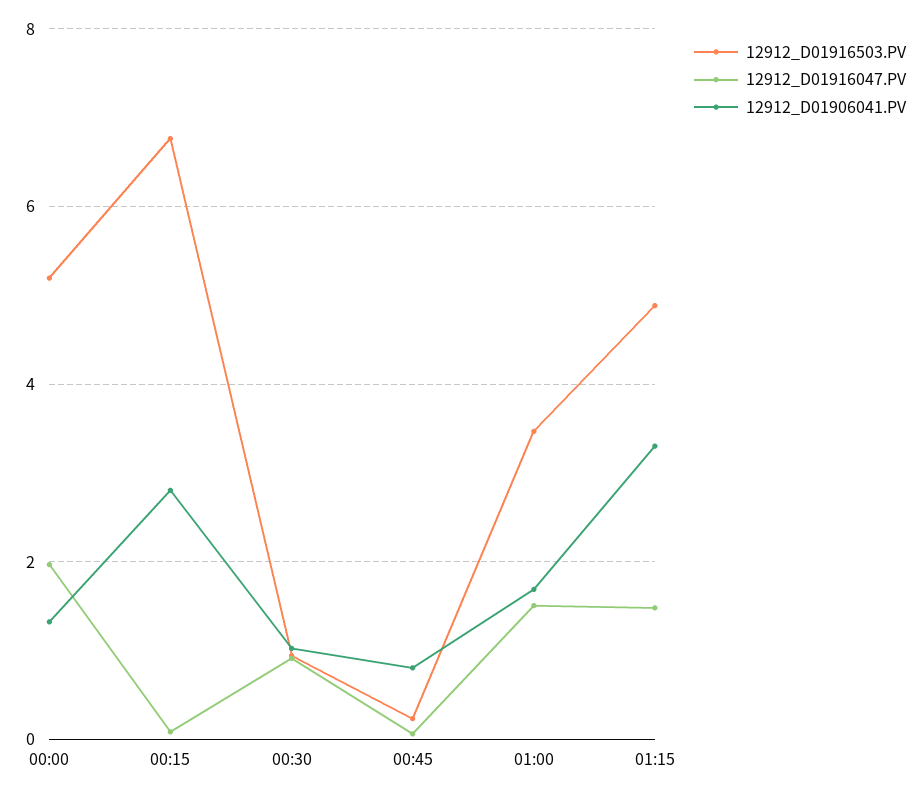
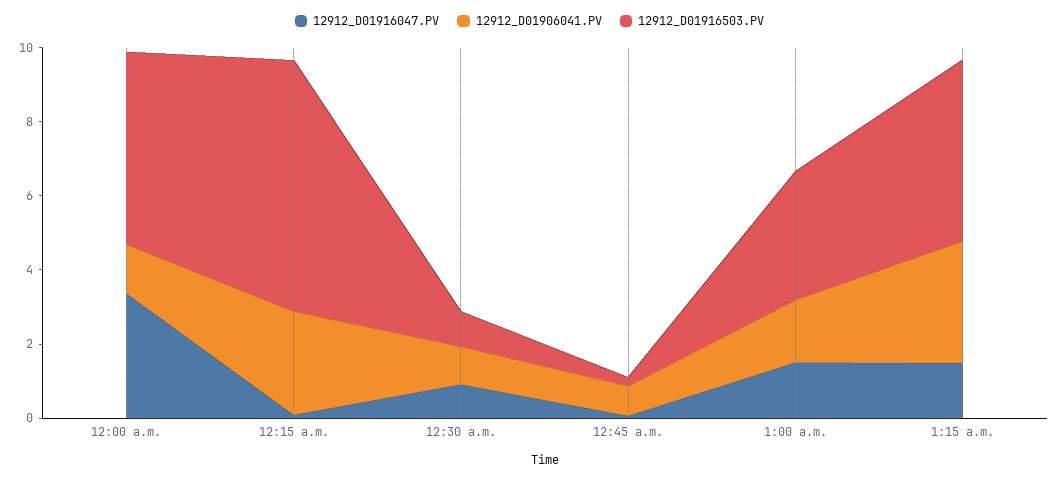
  {
    "12912_D01916503.PV": {
      "00:00": 5.2,
      "00:15": 6.8,
      "00:30": 1,
      "00:45": 0.2,
      "01:00": 3.4,
      "01:15": 4.8
    },
    "12912_D01916047.PV": {
-     "00:00": 2,
+     "00:00": 3.5,
      "00:15": 0,
      "00:30": 1,
      "00:45": 0,
      "01:00": 1.6,
      "01:15": 1.4
    },
    "12912_D01906041.PV": {
      "00:00": 1.4,
      "00:15": 2.8,
      "00:30": 1,
      "00:45": 0.8,
      "01:00": 1.6,
      "01:15": 3.4
    }
  }

